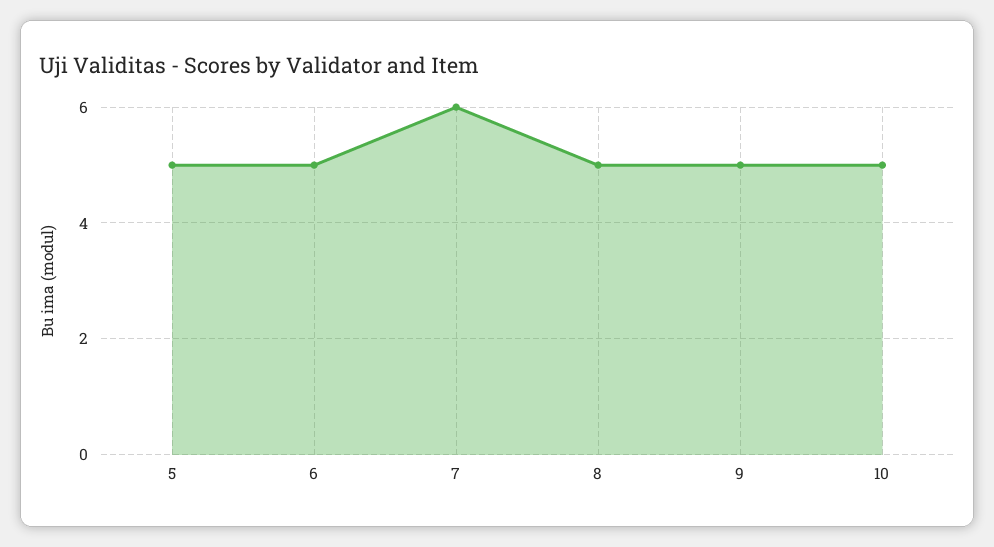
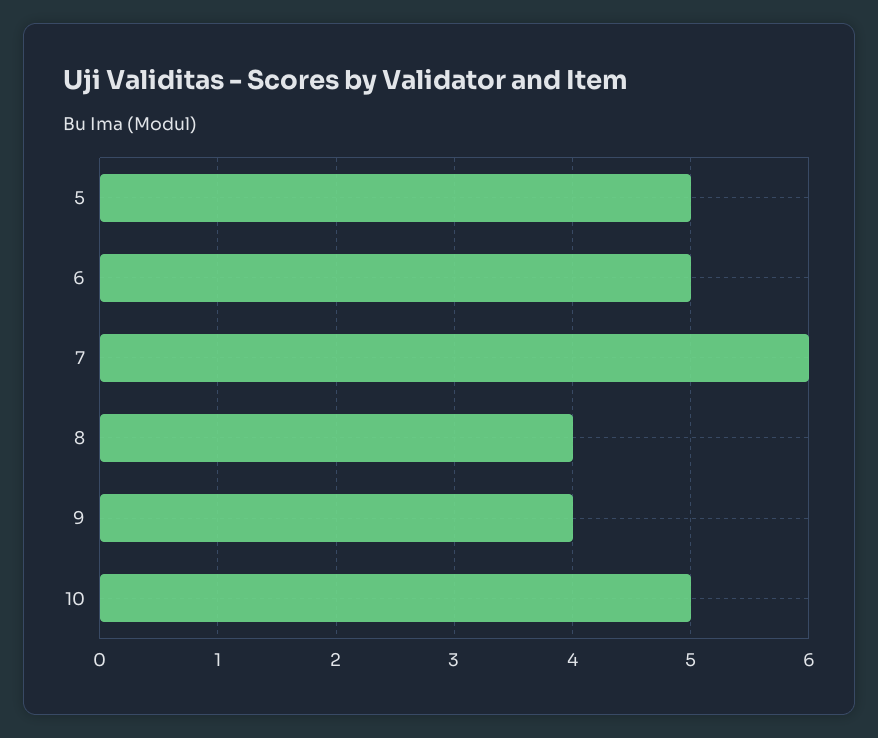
  {
    "5": 5,
    "6": 5,
    "7": 6,
-   "8": 5,
+   "8": 4,
-   "9": 5,
+   "9": 4,
    "10": 5
  }

